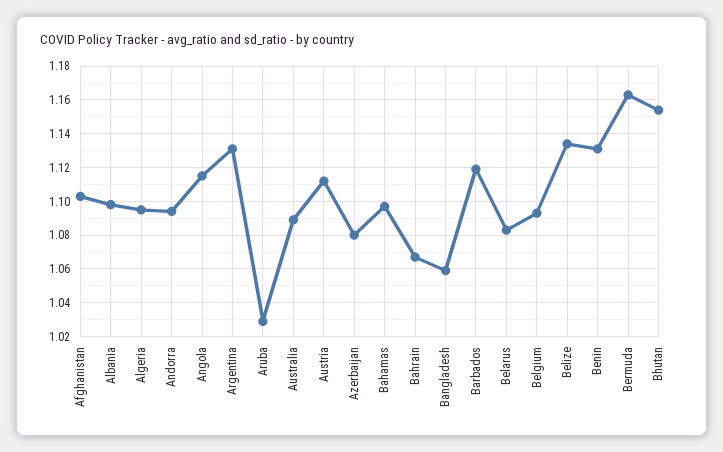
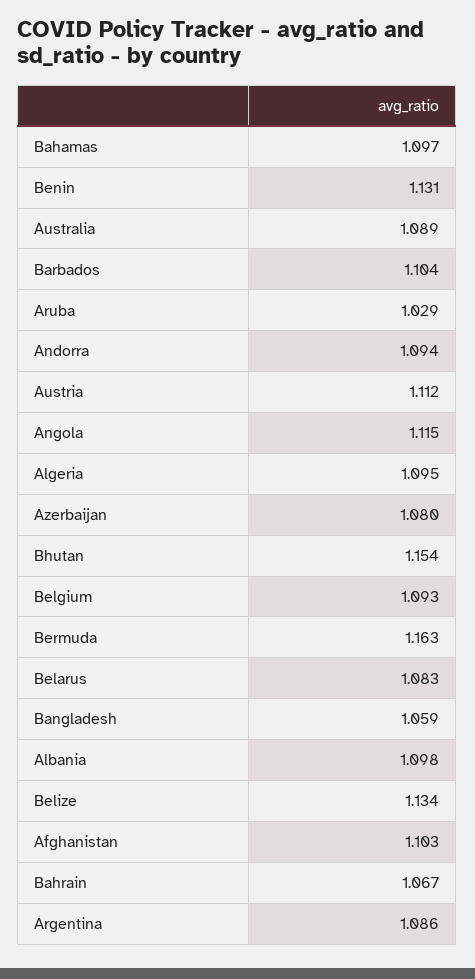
  {
    "Afghanistan": 1.103,
    "Albania": 1.098,
    "Algeria": 1.095,
    "Andorra": 1.094,
    "Angola": 1.115,
-   "Argentina": 1.13,
+   "Argentina": 1.086,
    "Aruba": 1.029,
    "Australia": 1.089,
    "Austria": 1.112,
    "Azerbaijan": 1.08,
    "Bahamas": 1.097,
    "Bahrain": 1.067,
    "Bangladesh": 1.059,
-   "Barbados": 1.12,
+   "Barbados": 1.104,
    "Belarus": 1.083,
    "Belgium": 1.093,
    "Belize": 1.134,
    "Benin": 1.131,
    "Bermuda": 1.163,
    "Bhutan": 1.154
  }

